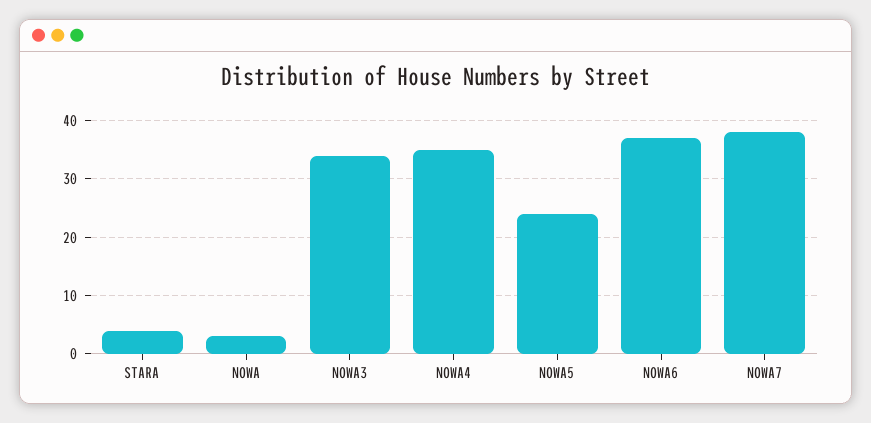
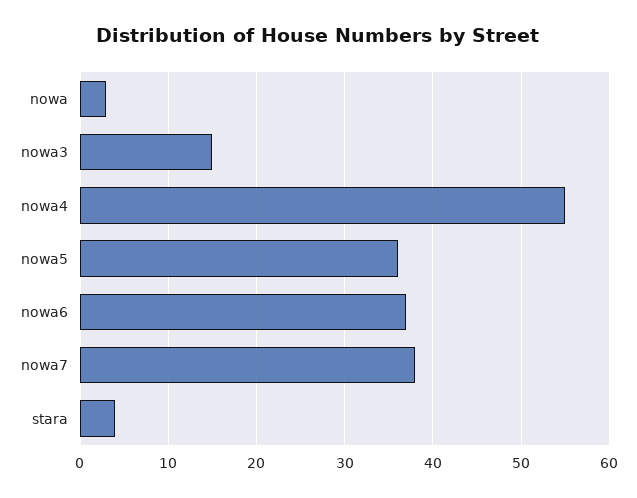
  {
    "STARA": 4,
    "NOWA": 3,
-   "NOWA3": 35,
+   "NOWA3": 15,
-   "NOWA4": 35,
+   "NOWA4": 55,
-   "NOWA5": 25,
+   "NOWA5": 36,
    "NOWA6": 37,
    "NOWA7": 38
  }

